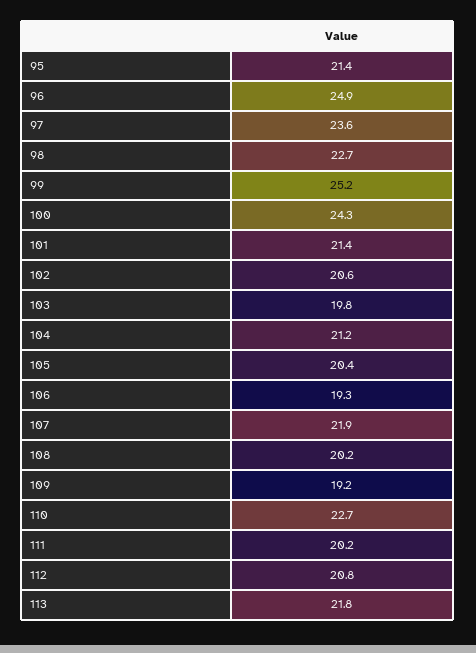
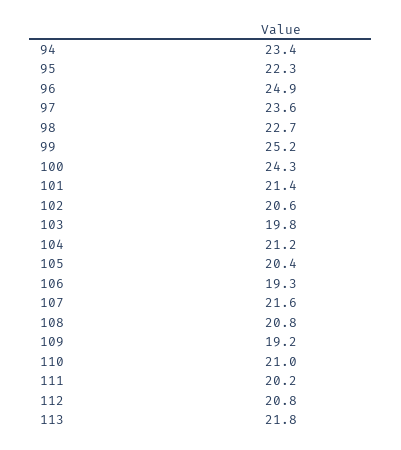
  {
-   "95": 21.4,
+   "95": 22.3,
    "96": 24.9,
    "97": 23.6,
    "98": 22.7,
    "99": 25.2,
    "100": 24.3,
    "101": 21.4,
    "102": 20.6,
    "103": 19.8,
    "104": 21.2,
    "105": 20.4,
    "106": 19.3,
-   "107": 21.9,
+   "107": 21.6,
-   "108": 20.2,
+   "108": 20.8,
    "109": 19.2,
-   "110": 22.7,
+   "110": 21,
    "111": 20.2,
    "112": 20.8,
-   "113": 21.8
+   "113": 21.8,
+   "94": 23.4
  }

